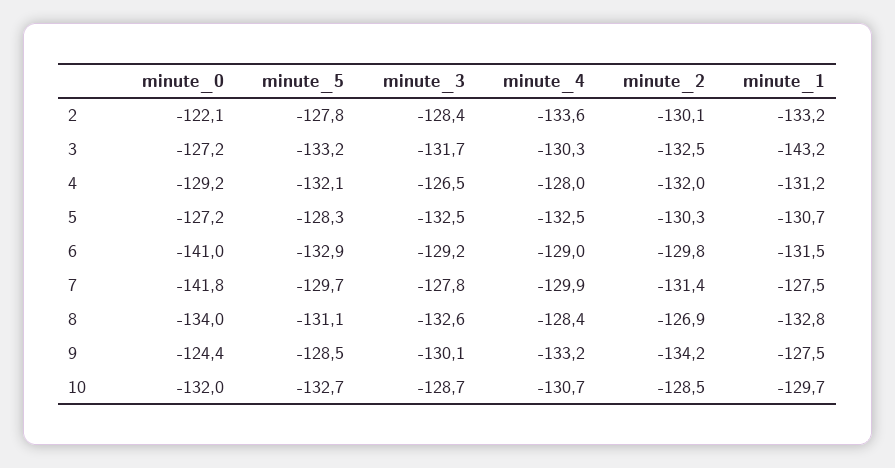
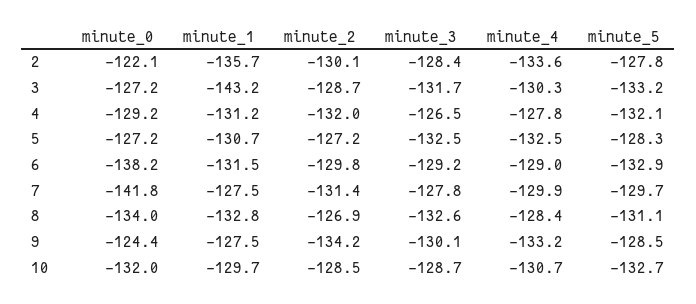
  {
    "minute_0": {
      "2": -122.1,
      "3": -127.2,
      "4": -129.2,
      "5": -127.2,
-     "6": -141,
+     "6": -138.2,
      "7": -141.8,
      "8": -134,
      "9": -124.4,
      "10": -132
    },
    "minute_5": {
      "2": -127.8,
      "3": -133.2,
      "4": -132.1,
      "5": -128.3,
      "6": -132.9,
      "7": -129.7,
      "8": -131.1,
      "9": -128.5,
      "10": -132.7
    },
    "minute_3": {
      "2": -128.4,
      "3": -131.7,
      "4": -126.5,
      "5": -132.5,
      "6": -129.2,
      "7": -127.8,
      "8": -132.6,
      "9": -130.1,
      "10": -128.7
    },
    "minute_4": {
      "2": -133.6,
      "3": -130.3,
-     "4": -128,
+     "4": -127.8,
      "5": -132.5,
      "6": -129,
      "7": -129.9,
      "8": -128.4,
      "9": -133.2,
      "10": -130.7
    },
    "minute_2": {
      "2": -130.1,
-     "3": -132.5,
+     "3": -128.7,
      "4": -132,
-     "5": -130.3,
+     "5": -127.2,
      "6": -129.8,
      "7": -131.4,
      "8": -126.9,
      "9": -134.2,
      "10": -128.5
    },
    "minute_1": {
-     "2": -133.2,
+     "2": -135.7,
      "3": -143.2,
      "4": -131.2,
      "5": -130.7,
      "6": -131.5,
      "7": -127.5,
      "8": -132.8,
      "9": -127.5,
      "10": -129.7
    }
  }

